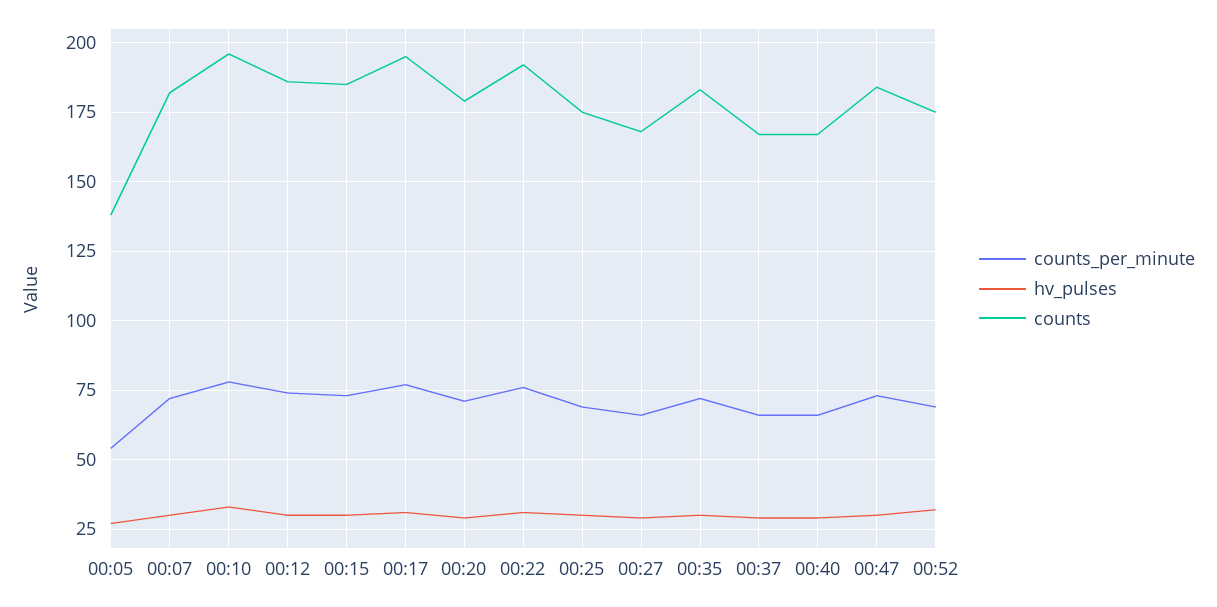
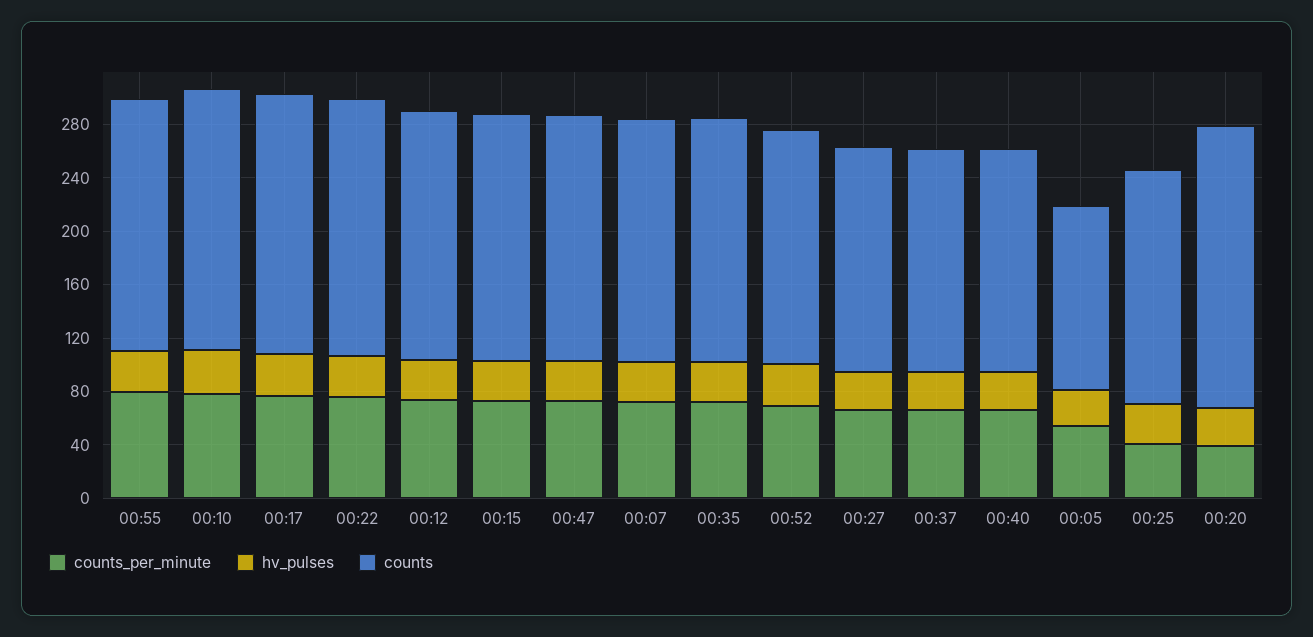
  {
    "counts_per_minute": {
      "00:05": 55,
      "00:07": 70,
      "00:10": 80,
      "00:12": 75,
      "00:15": 75,
      "00:17": 75,
-     "00:20": 70,
+     "00:20": 40,
      "00:22": 75,
-     "00:25": 70,
+     "00:25": 40,
      "00:27": 65,
      "00:35": 70,
      "00:37": 65,
      "00:40": 65,
      "00:47": 75,
-     "00:52": 70
+     "00:52": 70,
+     "00:55": 80
    },
    "hv_pulses": {
      "00:05": 25,
      "00:07": 30,
      "00:10": 35,
      "00:12": 30,
      "00:15": 30,
      "00:17": 30,
      "00:20": 30,
      "00:22": 30,
      "00:25": 30,
      "00:27": 30,
      "00:35": 30,
      "00:37": 30,
      "00:40": 30,
      "00:47": 30,
-     "00:52": 30
+     "00:52": 30,
+     "00:55": 30
    },
    "counts": {
      "00:05": 140,
      "00:07": 180,
      "00:10": 195,
      "00:12": 185,
      "00:15": 185,
      "00:17": 195,
-     "00:20": 180,
+     "00:20": 210,
      "00:22": 190,
      "00:25": 175,
      "00:27": 170,
      "00:35": 185,
      "00:37": 165,
      "00:40": 165,
      "00:47": 185,
-     "00:52": 175
+     "00:52": 175,
+     "00:55": 190
    }
  }

